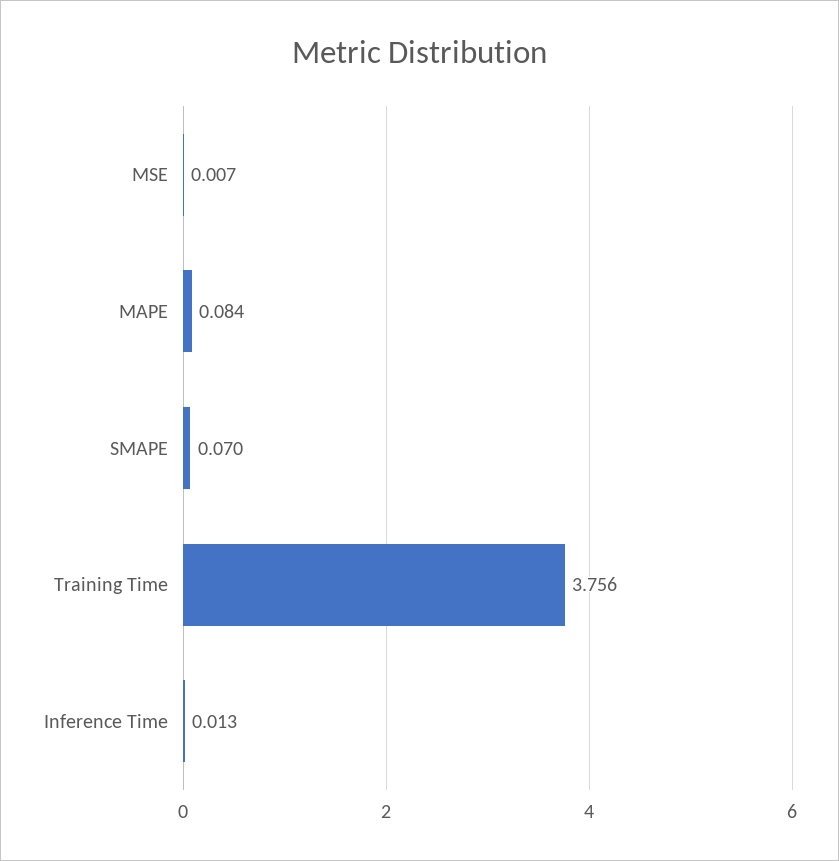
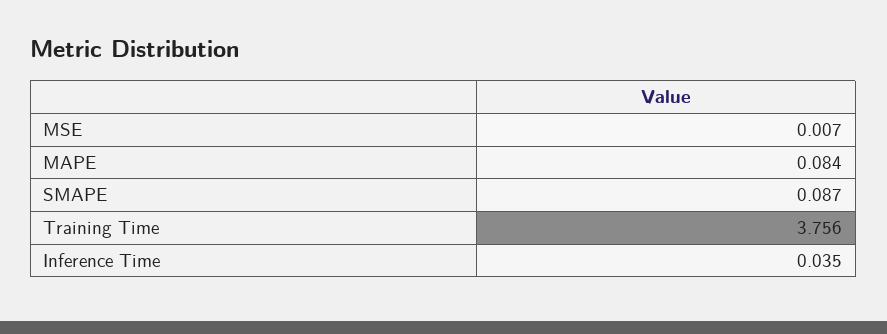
  {
    "MSE": 0.007,
    "MAPE": 0.084,
-   "SMAPE": 0.07,
+   "SMAPE": 0.087,
    "Training Time": 3.756,
-   "Inference Time": 0.013
+   "Inference Time": 0.035
  }

